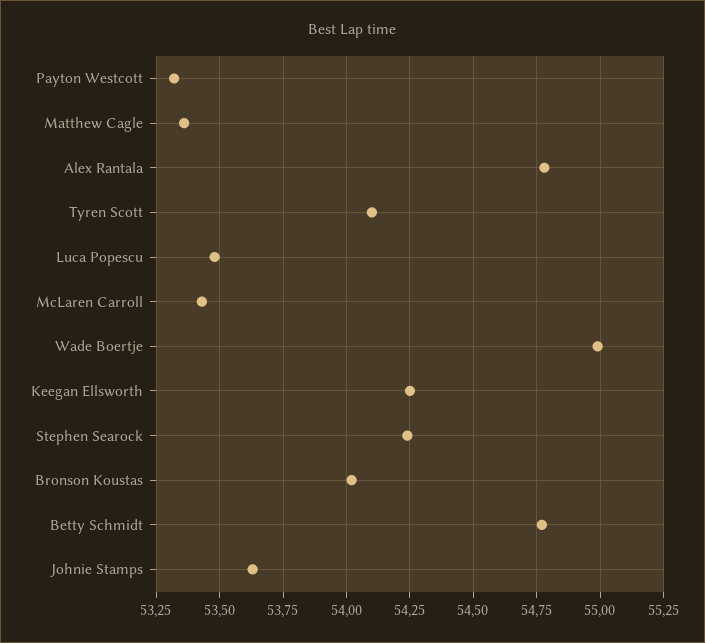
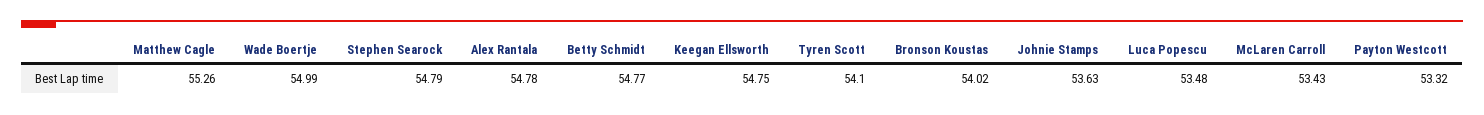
  {
    "Payton Westcott": 53.32,
-   "Matthew Cagle": 53.35,
+   "Matthew Cagle": 55.26,
    "Alex Rantala": 54.78,
    "Tyren Scott": 54.1,
    "Luca Popescu": 53.48,
    "McLaren Carroll": 53.43,
    "Wade Boertje": 54.99,
-   "Keegan Ellsworth": 54.25,
+   "Keegan Ellsworth": 54.75,
-   "Stephen Searock": 54.25,
+   "Stephen Searock": 54.79,
    "Bronson Koustas": 54.02,
    "Betty Schmidt": 54.77,
    "Johnie Stamps": 53.63
  }

